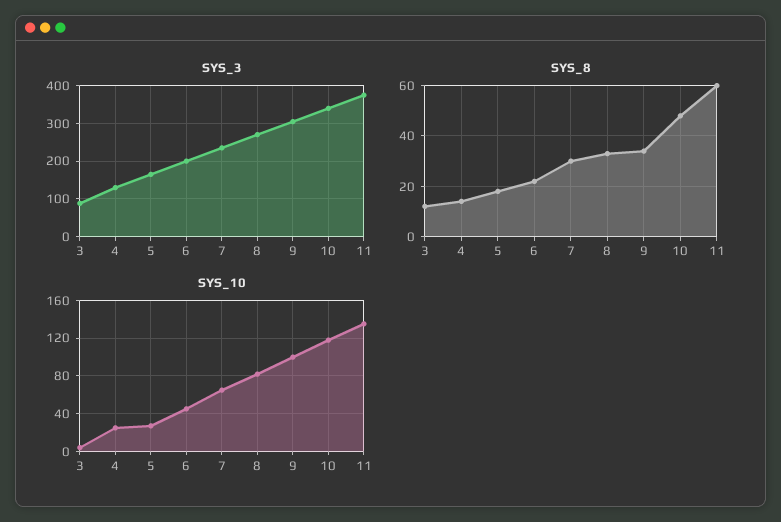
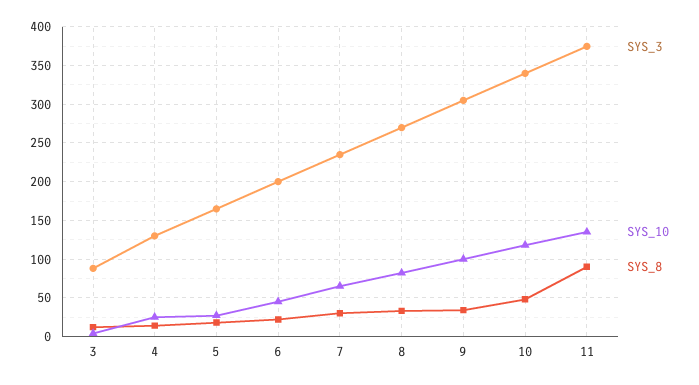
  {
    "SYS_3": {
      "3": 90,
      "4": 130,
      "5": 170,
      "6": 200,
      "7": 240,
      "8": 270,
      "9": 310,
      "10": 340,
      "11": 380
    },
    "SYS_8": {
      "3": 10,
      "4": 15,
      "5": 20,
      "6": 20,
      "7": 30,
      "8": 35,
      "9": 35,
      "10": 50,
-     "11": 60
+     "11": 90
    },
    "SYS_10": {
      "3": 0,
      "4": 30,
      "5": 30,
      "6": 50,
      "7": 70,
      "8": 80,
      "9": 100,
      "10": 120,
      "11": 140
    }
  }

